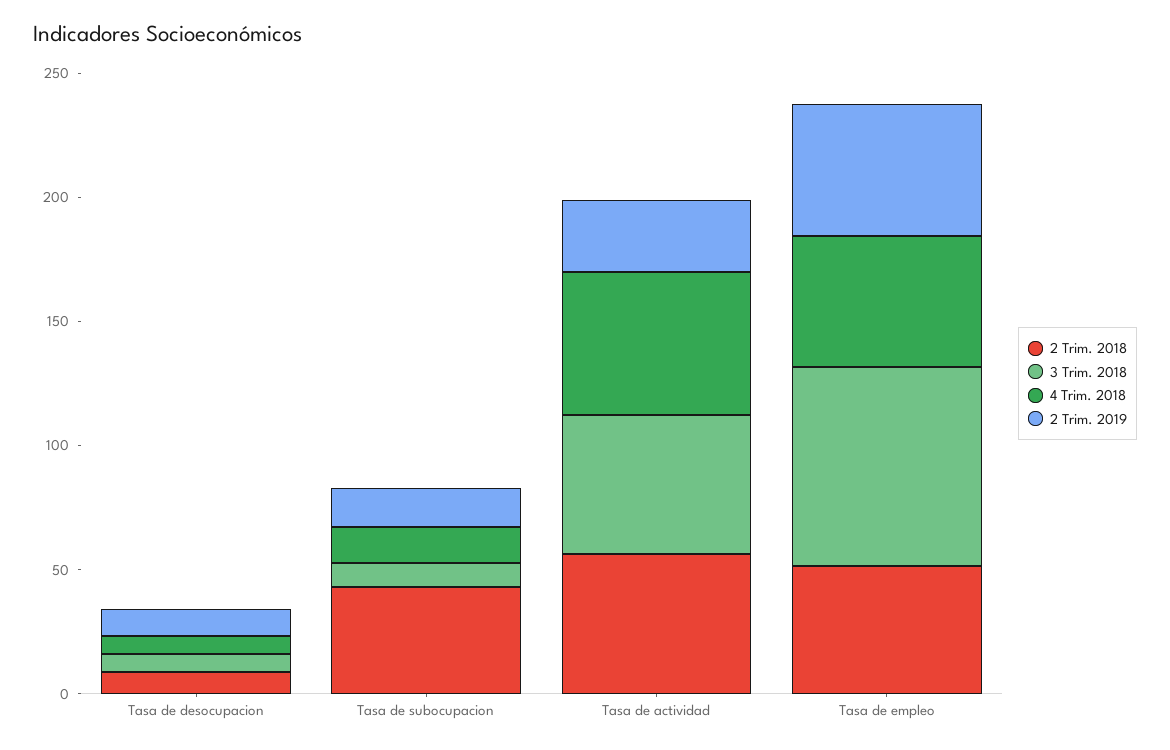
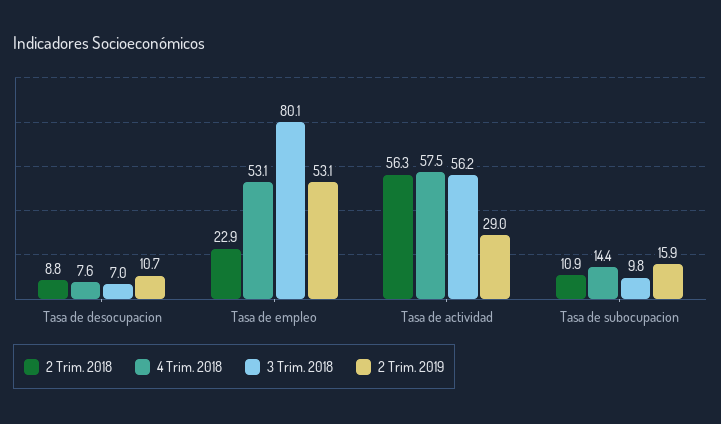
  {
    "2 Trim. 2018": {
      "Tasa de desocupacion": 8.8,
-     "Tasa de subocupacion": 40,
+     "Tasa de subocupacion": 10.9,
      "Tasa de actividad": 56.3,
-     "Tasa de empleo": 50
+     "Tasa de empleo": 22.9
    },
    "3 Trim. 2018": {
      "Tasa de desocupacion": 7,
      "Tasa de subocupacion": 9.8,
      "Tasa de actividad": 56.2,
      "Tasa de empleo": 80.1
    },
    "4 Trim. 2018": {
      "Tasa de desocupacion": 7.6,
      "Tasa de subocupacion": 14.4,
      "Tasa de actividad": 57.5,
      "Tasa de empleo": 53.1
    },
    "2 Trim. 2019": {
      "Tasa de desocupacion": 10.7,
      "Tasa de subocupacion": 15.9,
      "Tasa de actividad": 29,
      "Tasa de empleo": 53.1
    }
  }

